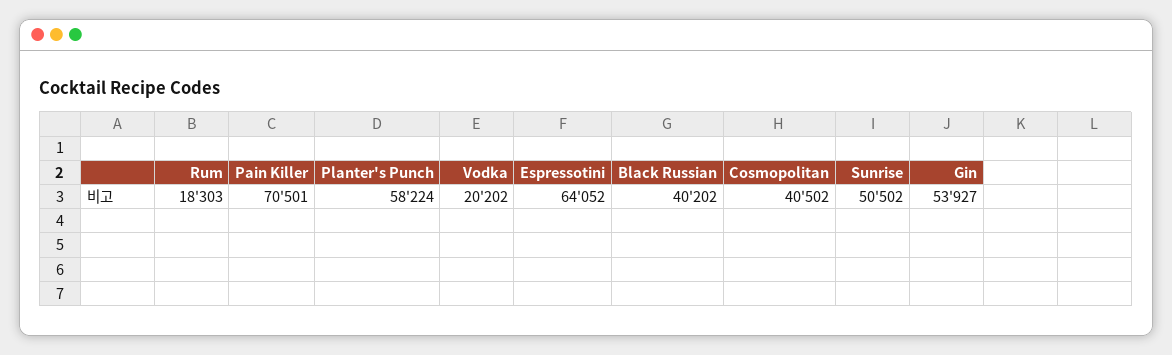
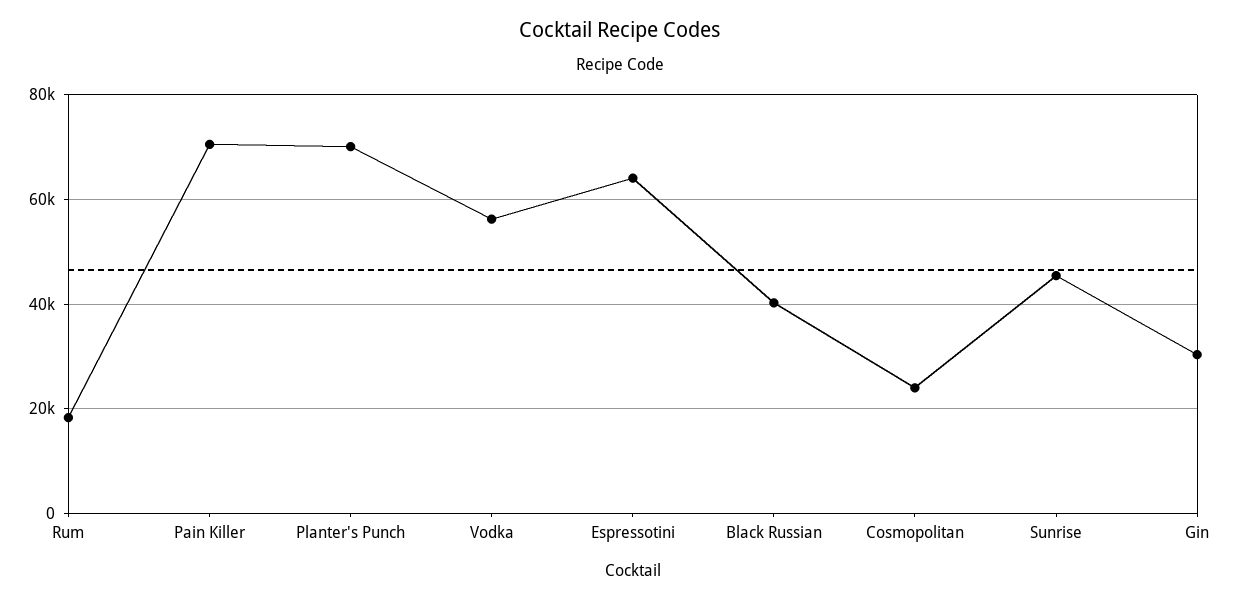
  {
    "Rum": 18303,
    "Pain Killer": 70501,
-   "Planter's Punch": 58224,
+   "Planter's Punch": 70000,
-   "Vodka": 20202,
+   "Vodka": 56000,
    "Espressotini": 64052,
    "Black Russian": 40202,
-   "Cosmopolitan": 40502,
+   "Cosmopolitan": 24000,
-   "Sunrise": 50502,
+   "Sunrise": 46000,
-   "Gin": 53927
+   "Gin": 30000
  }

